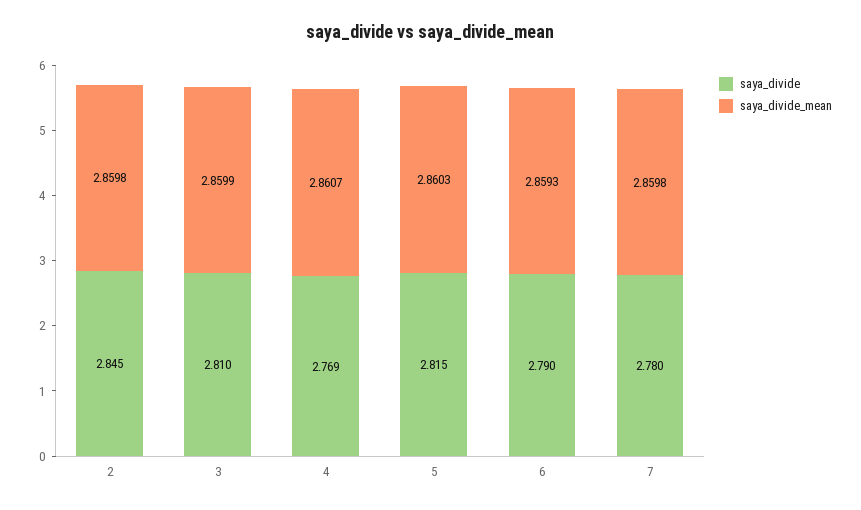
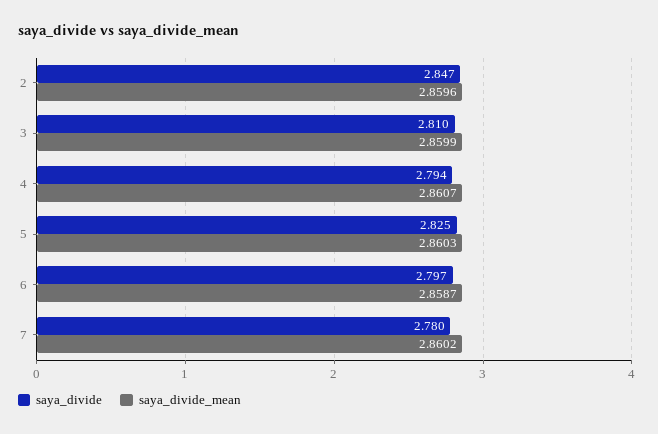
  {
    "saya_divide": {
-     "2": 2.845,
+     "2": 2.847,
      "3": 2.81,
-     "4": 2.769,
+     "4": 2.794,
-     "5": 2.815,
+     "5": 2.825,
-     "6": 2.79,
+     "6": 2.797,
      "7": 2.78
    },
    "saya_divide_mean": {
-     "2": 2.8598,
+     "2": 2.8596,
      "3": 2.8599,
      "4": 2.8607,
      "5": 2.8603,
-     "6": 2.8593,
+     "6": 2.8587,
-     "7": 2.8598
+     "7": 2.8602
    }
  }

